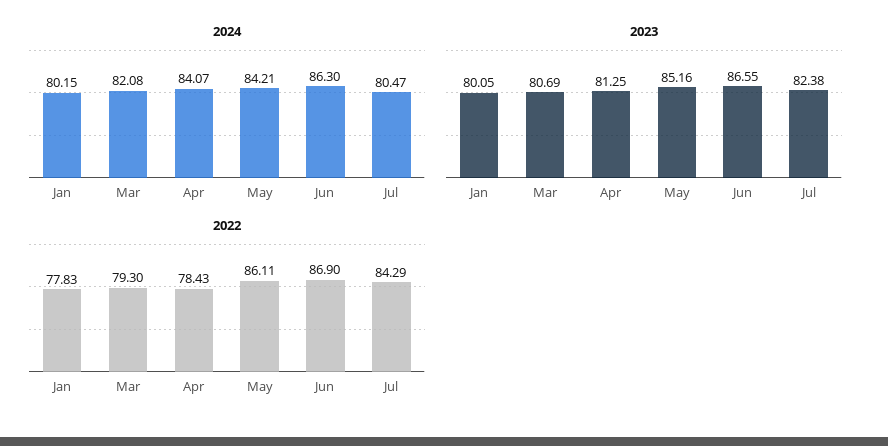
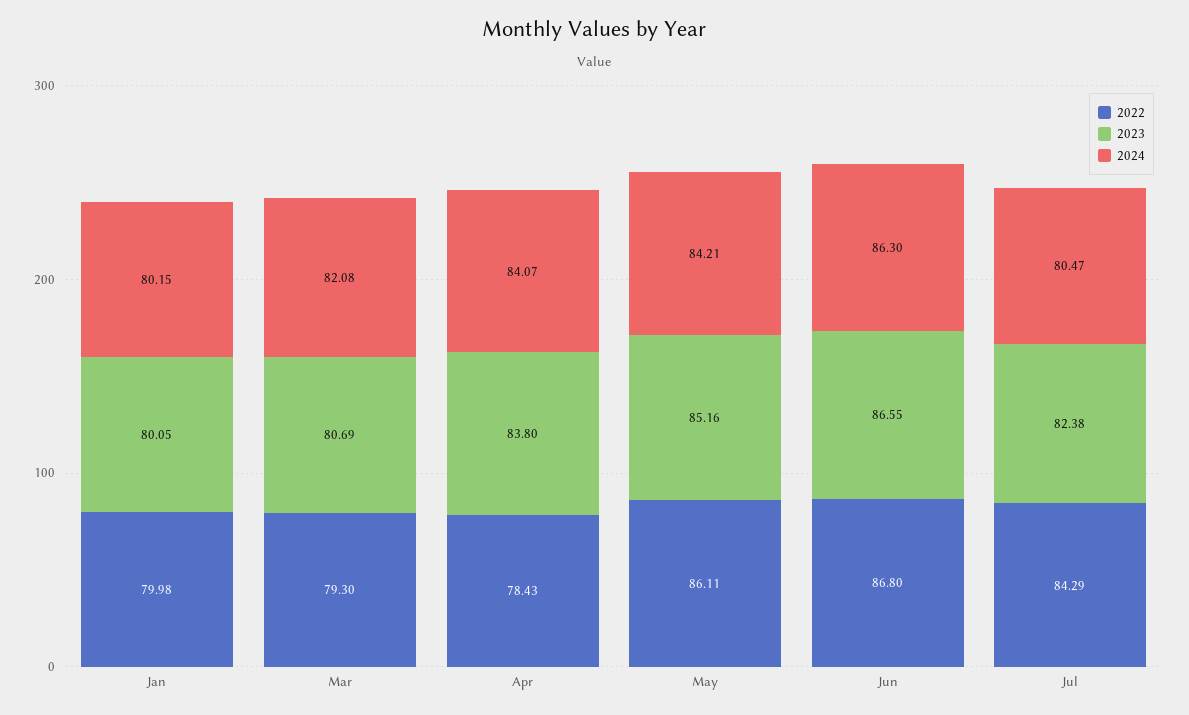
  {
    "2024": {
      "Jan": 80.15,
      "Mar": 82.08,
      "Apr": 84.07,
      "May": 84.21,
      "Jun": 86.3,
      "Jul": 80.47
    },
    "2023": {
      "Jan": 80.05,
      "Mar": 80.69,
-     "Apr": 81.25,
+     "Apr": 83.8,
      "May": 85.16,
      "Jun": 86.55,
      "Jul": 82.38
    },
    "2022": {
-     "Jan": 77.83,
+     "Jan": 79.98,
      "Mar": 79.3,
      "Apr": 78.43,
      "May": 86.11,
-     "Jun": 86.9,
+     "Jun": 86.8,
      "Jul": 84.29
    }
  }

